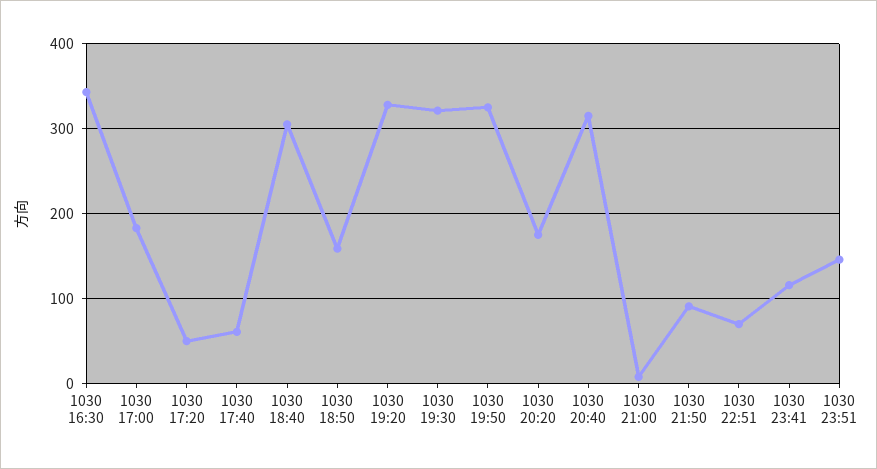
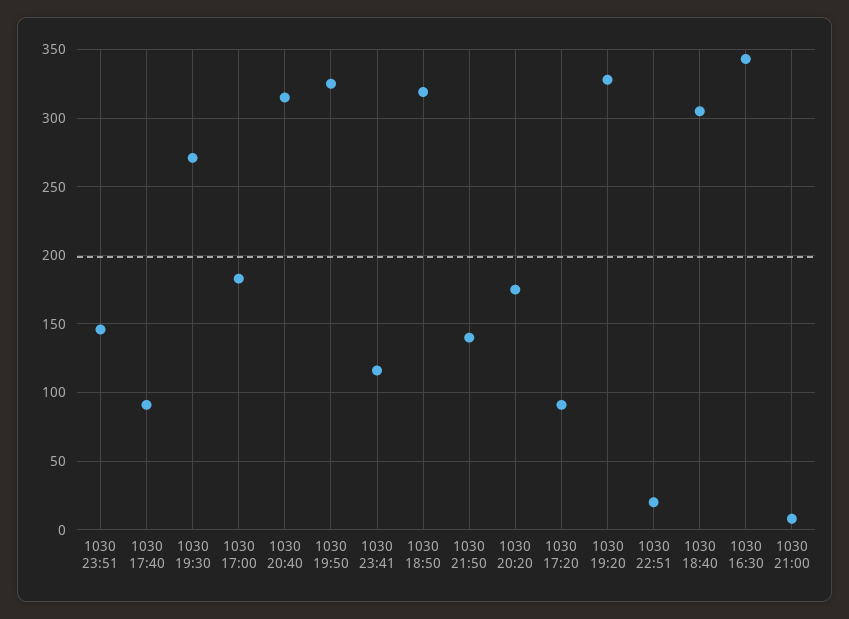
  {
    "1030 16:30": 345,
    "1030 17:00": 185,
-   "1030 17:20": 50,
+   "1030 17:20": 90,
-   "1030 17:40": 60,
+   "1030 17:40": 90,
    "1030 18:40": 305,
-   "1030 18:50": 160,
+   "1030 18:50": 320,
    "1030 19:20": 330,
-   "1030 19:30": 320,
+   "1030 19:30": 270,
    "1030 19:50": 325,
    "1030 20:20": 175,
    "1030 20:40": 315,
    "1030 21:00": 10,
-   "1030 21:50": 90,
+   "1030 21:50": 140,
-   "1030 22:51": 70,
+   "1030 22:51": 20,
    "1030 23:41": 115,
    "1030 23:51": 145
  }

